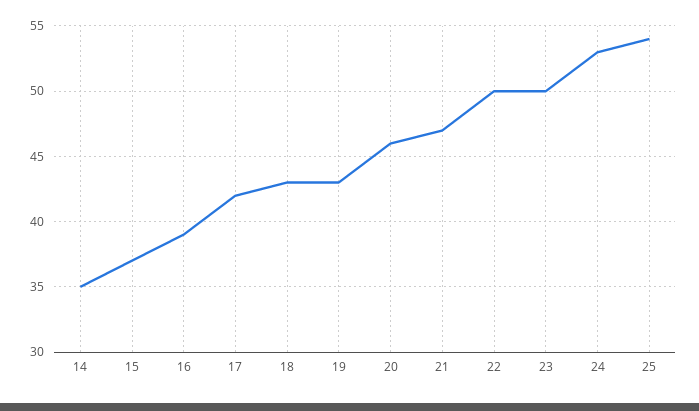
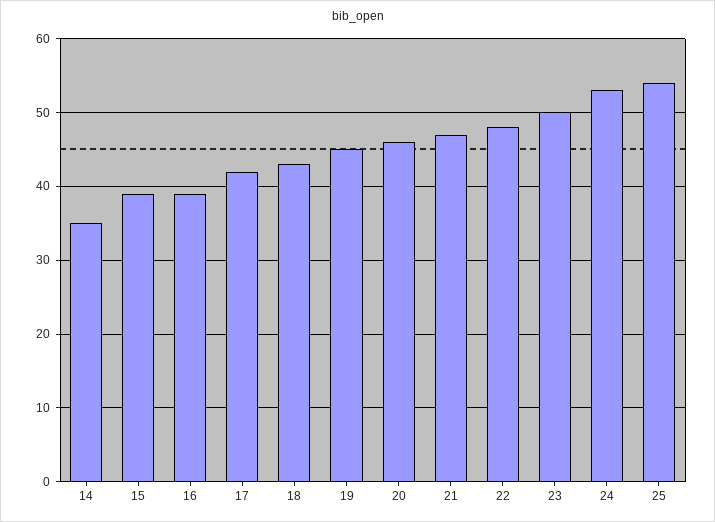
  {
    "14": 35,
-   "15": 37,
+   "15": 39,
    "16": 39,
    "17": 42,
    "18": 43,
-   "19": 43,
+   "19": 45,
    "20": 46,
    "21": 47,
-   "22": 50,
+   "22": 48,
    "23": 50,
    "24": 53,
    "25": 54
  }

